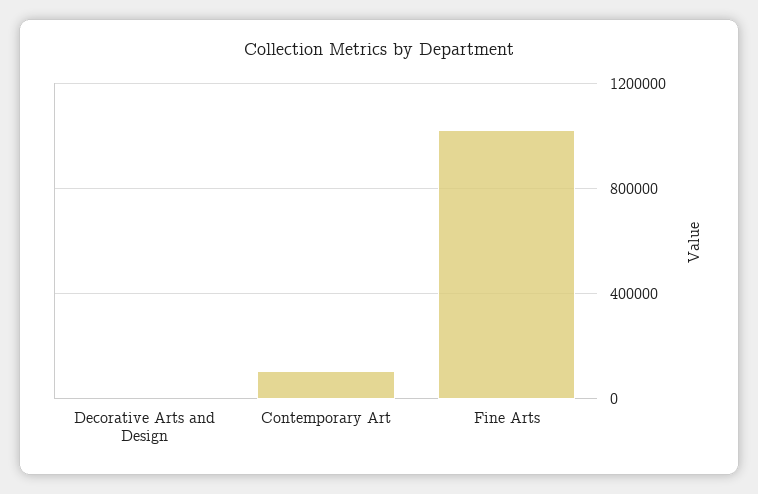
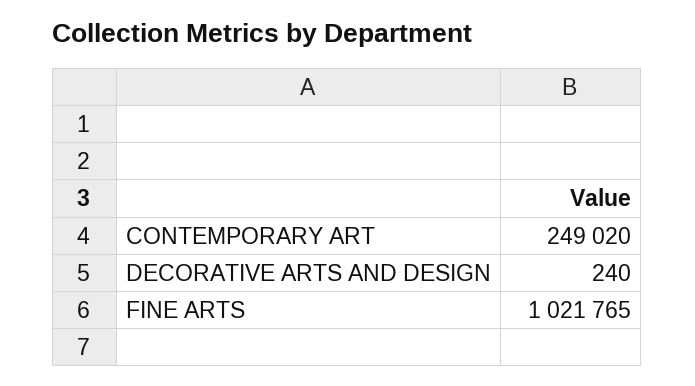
  {
    "Decorative Arts and Design": 240,
-   "Contemporary Art": 100000,
+   "Contemporary Art": 249020,
    "Fine Arts": 1021765
  }

